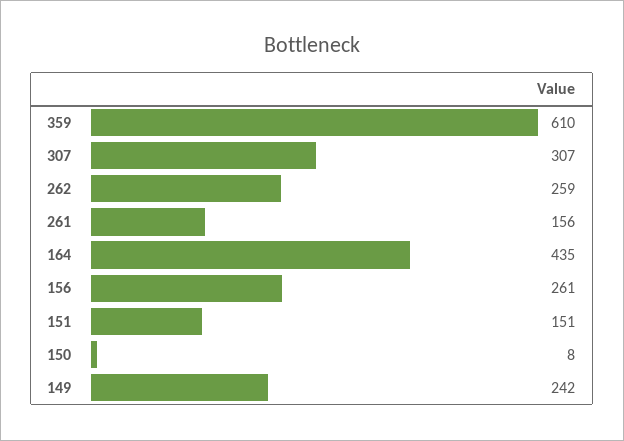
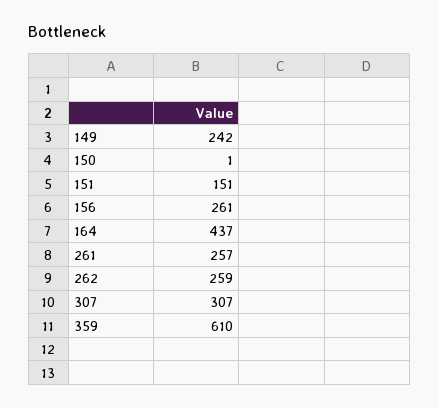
  {
    "359": 610,
    "307": 307,
    "262": 259,
-   "261": 156,
+   "261": 257,
-   "164": 435,
+   "164": 437,
    "156": 261,
    "151": 151,
-   "150": 8,
+   "150": 1,
    "149": 242
  }

